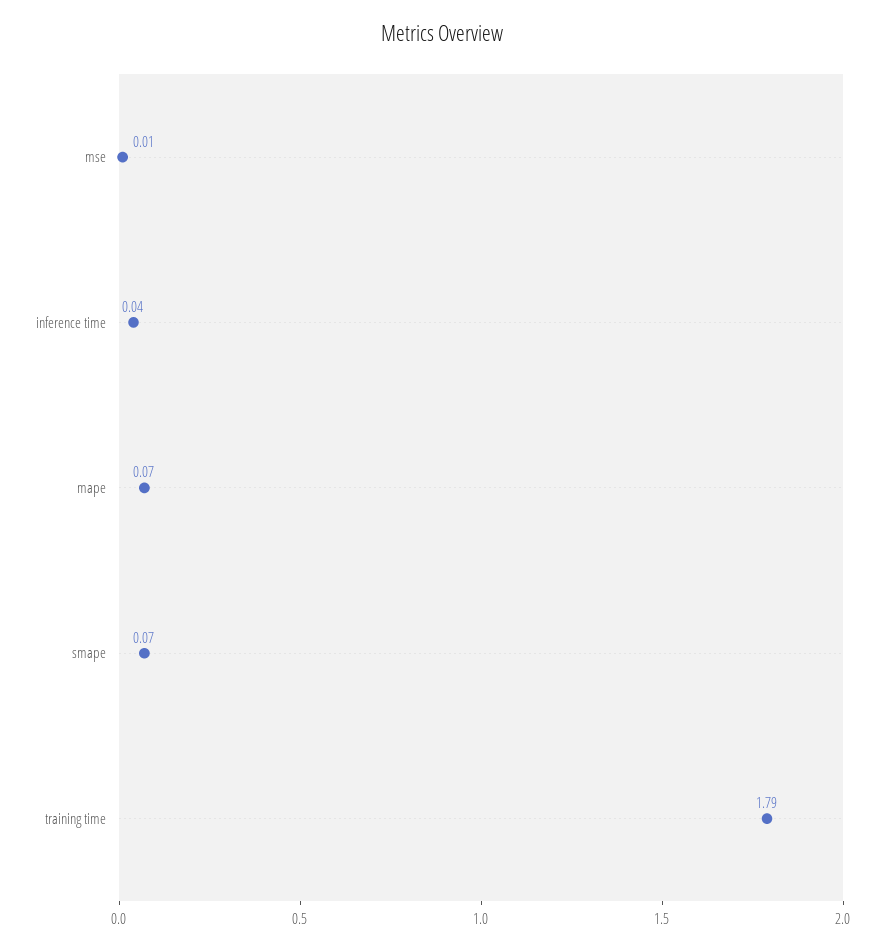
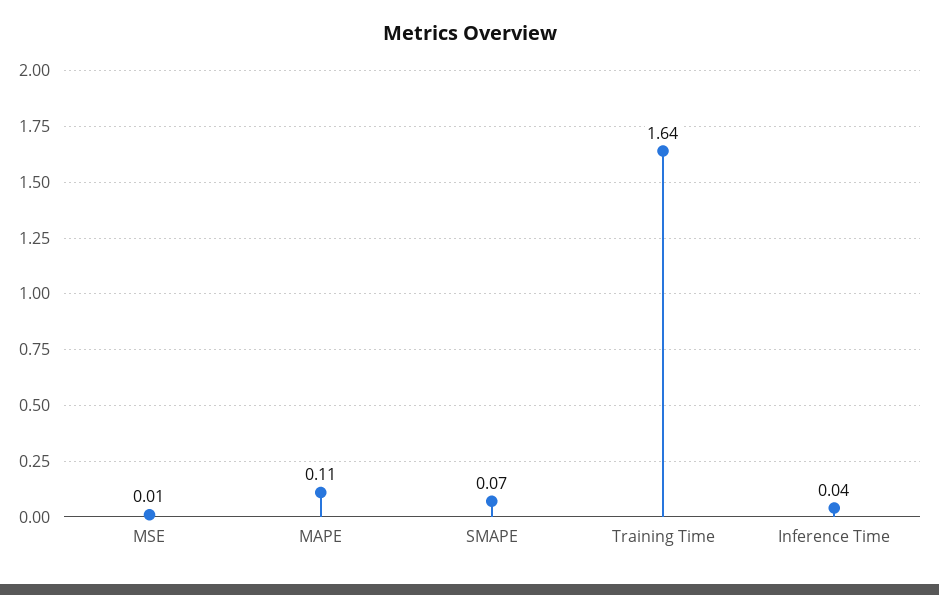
  {
    "mse": 0.01,
    "inference time": 0.04,
-   "mape": 0.07,
+   "mape": 0.11,
    "smape": 0.07,
-   "training time": 1.79
+   "training time": 1.64
  }

